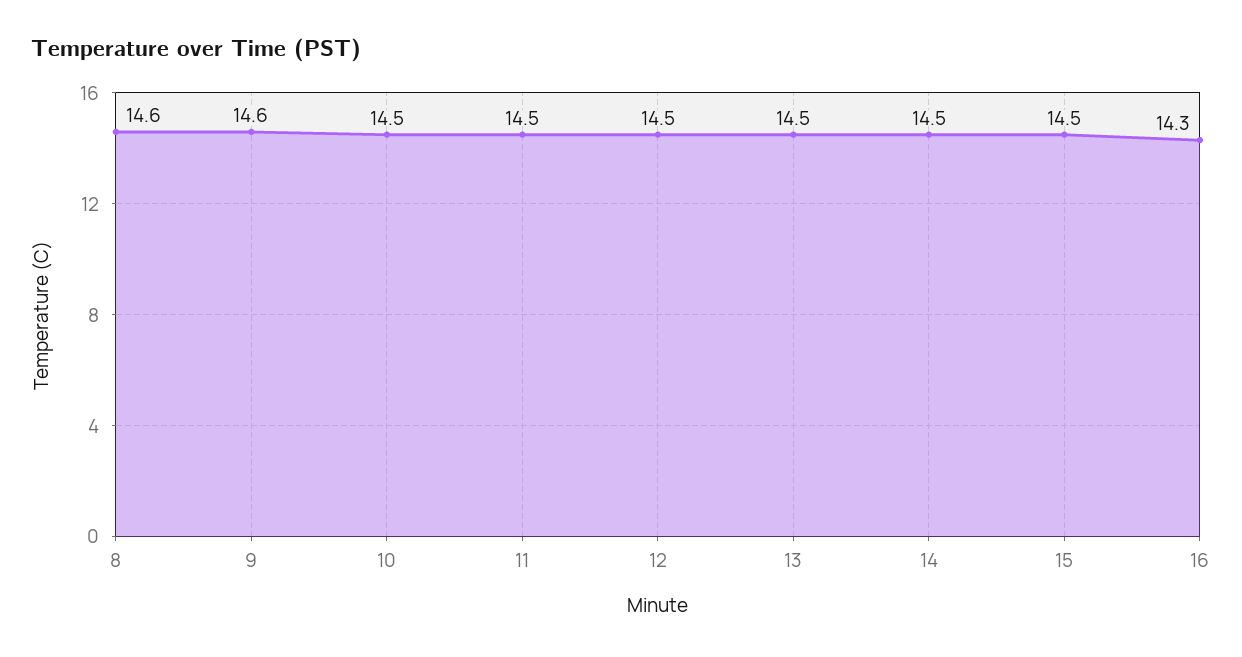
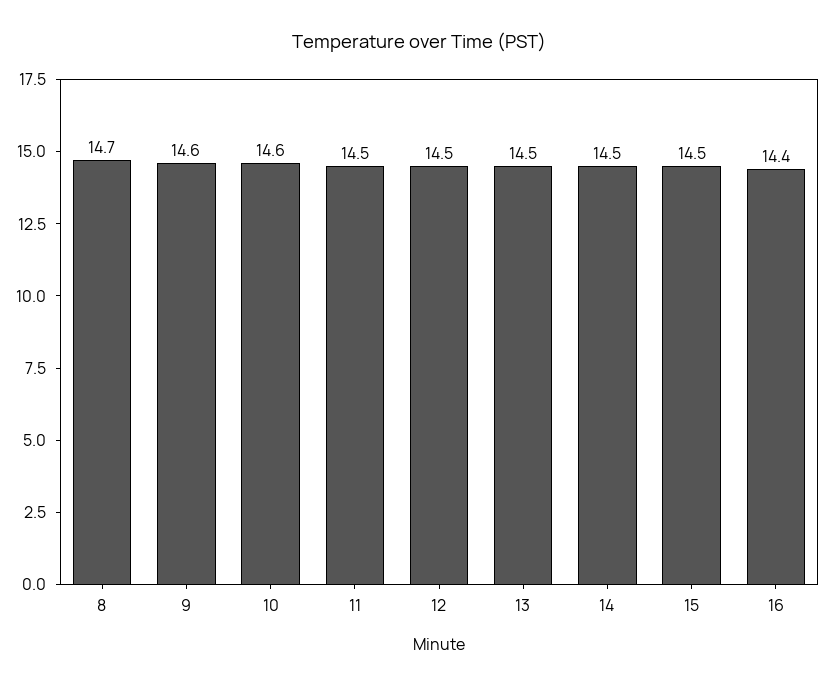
  {
-   "8": 14.6,
+   "8": 14.7,
    "9": 14.6,
-   "10": 14.5,
+   "10": 14.6,
    "11": 14.5,
    "12": 14.5,
    "13": 14.5,
    "14": 14.5,
    "15": 14.5,
-   "16": 14.3
+   "16": 14.4
  }

